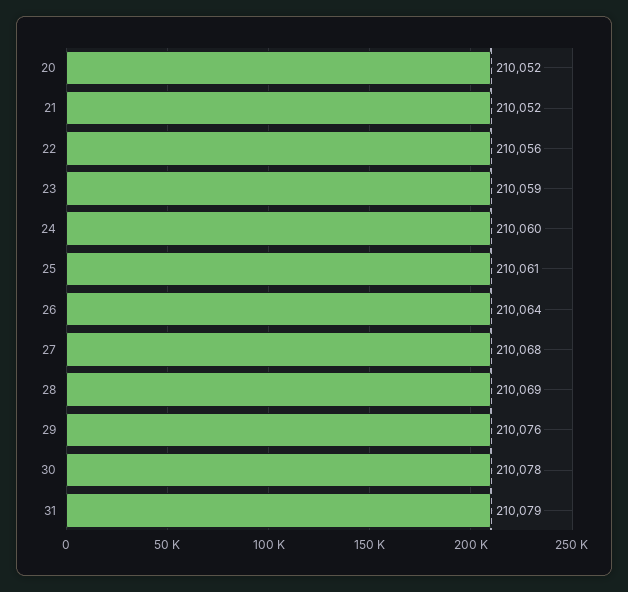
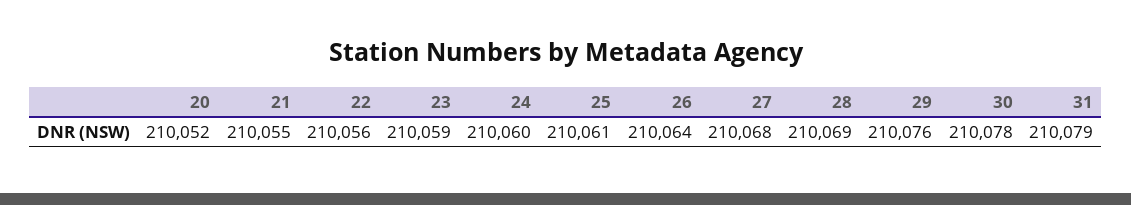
  {
    "20": 210052,
-   "21": 210052,
+   "21": 210055,
    "22": 210056,
    "23": 210059,
    "24": 210060,
    "25": 210061,
    "26": 210064,
    "27": 210068,
    "28": 210069,
    "29": 210076,
    "30": 210078,
    "31": 210079
  }

